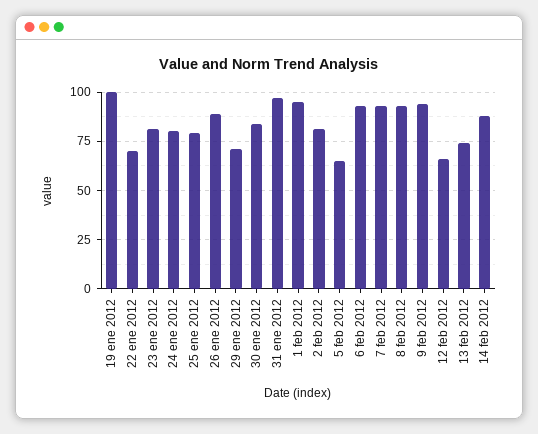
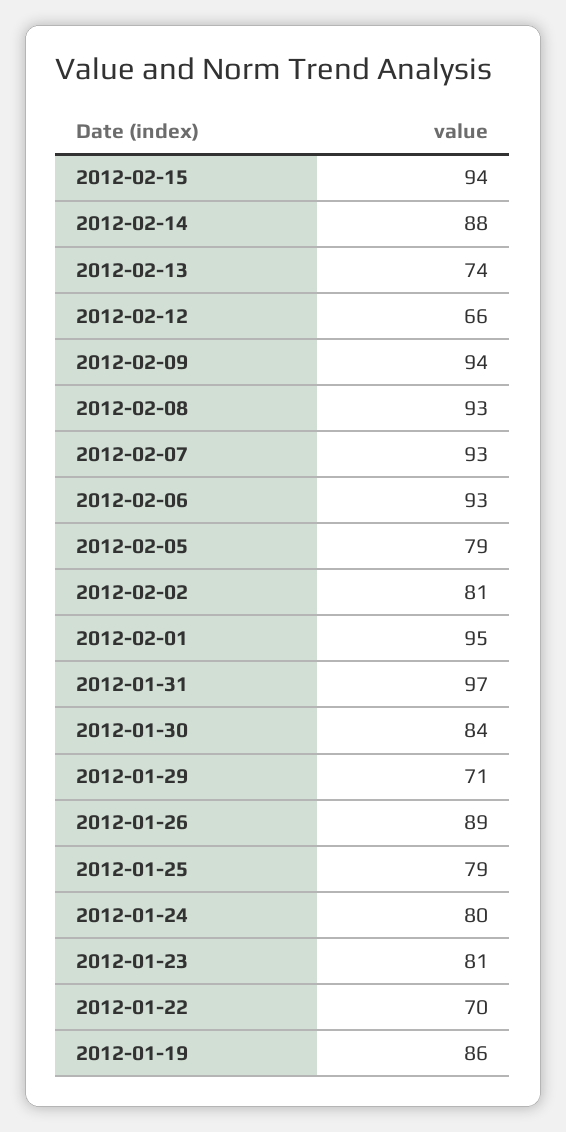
  {
-   "19 ene 2012": 100,
+   "19 ene 2012": 86,
    "22 ene 2012": 70,
    "23 ene 2012": 81,
    "24 ene 2012": 80,
    "25 ene 2012": 79,
    "26 ene 2012": 89,
    "29 ene 2012": 71,
    "30 ene 2012": 84,
    "31 ene 2012": 97,
    "1 feb 2012": 95,
    "2 feb 2012": 81,
-   "5 feb 2012": 65,
+   "5 feb 2012": 79,
    "6 feb 2012": 93,
    "7 feb 2012": 93,
    "8 feb 2012": 93,
    "9 feb 2012": 94,
    "12 feb 2012": 66,
    "13 feb 2012": 74,
-   "14 feb 2012": 88
+   "14 feb 2012": 88,
+   "2012-02-15": 94
  }

